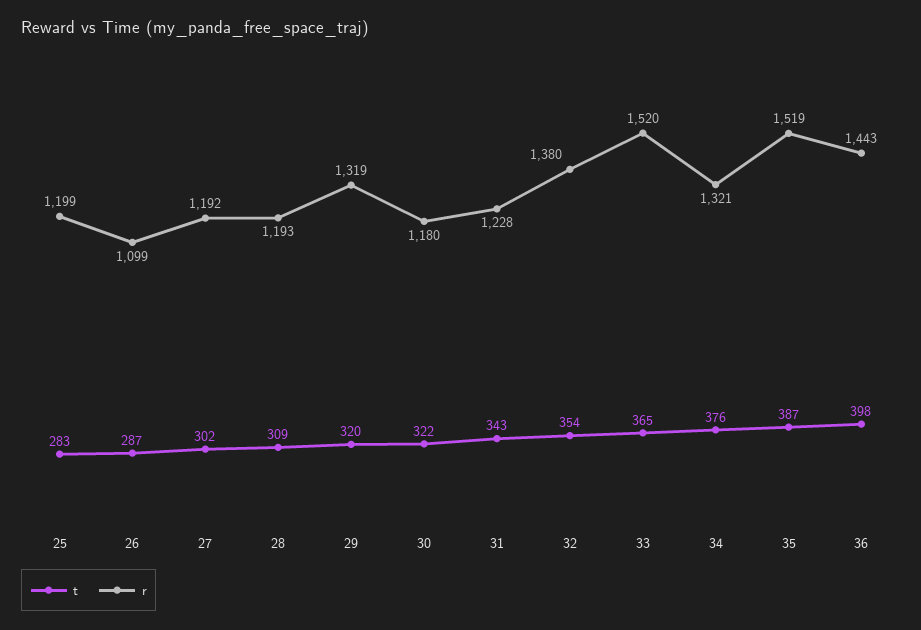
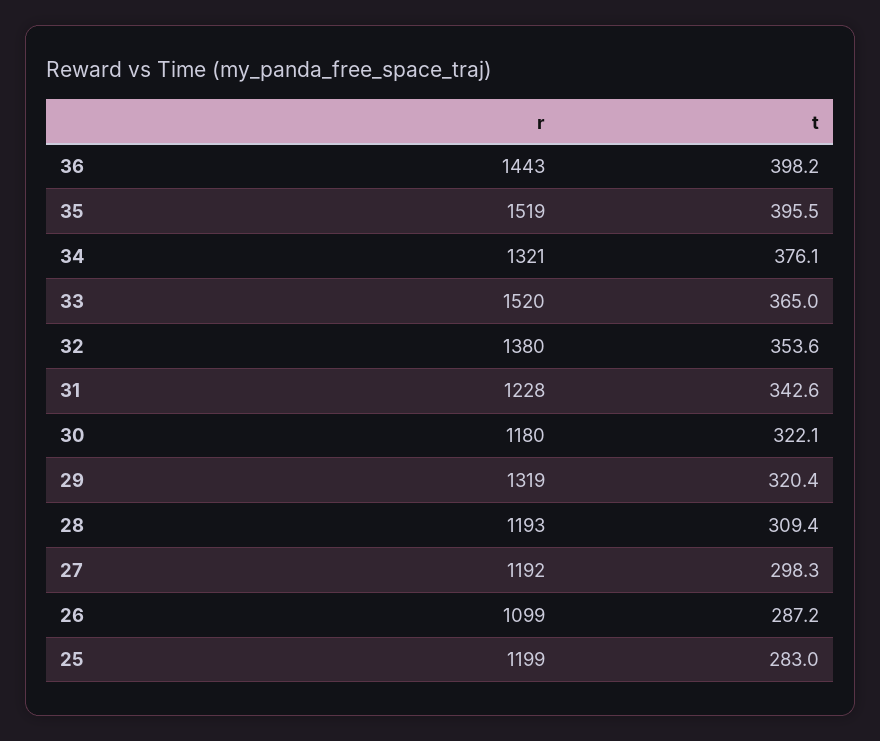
  {
    "t": {
      "25": 283,
      "26": 287.2,
-     "27": 302,
+     "27": 298.3,
      "28": 309.4,
      "29": 320.4,
      "30": 322.1,
      "31": 342.6,
      "32": 353.6,
      "33": 365,
      "34": 376.1,
-     "35": 387,
+     "35": 395.5,
      "36": 398.2
    },
    "r": {
      "25": 1199,
      "26": 1099,
      "27": 1192,
      "28": 1193,
      "29": 1319,
      "30": 1180,
      "31": 1228,
      "32": 1380,
      "33": 1520,
      "34": 1321,
      "35": 1519,
      "36": 1443
    }
  }

